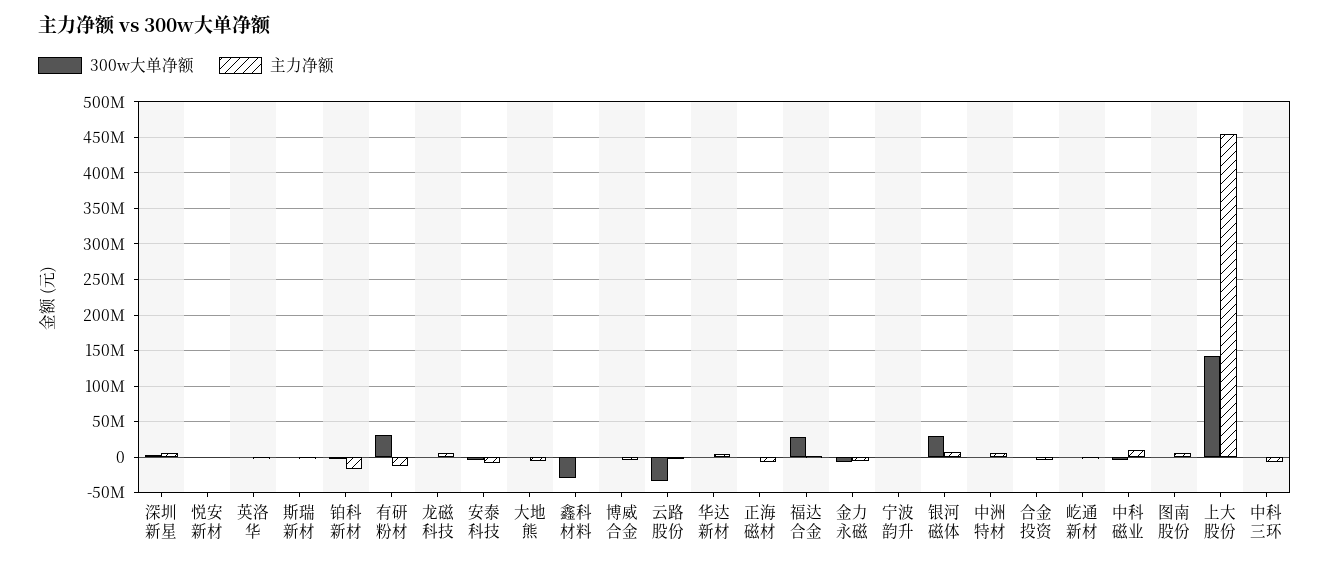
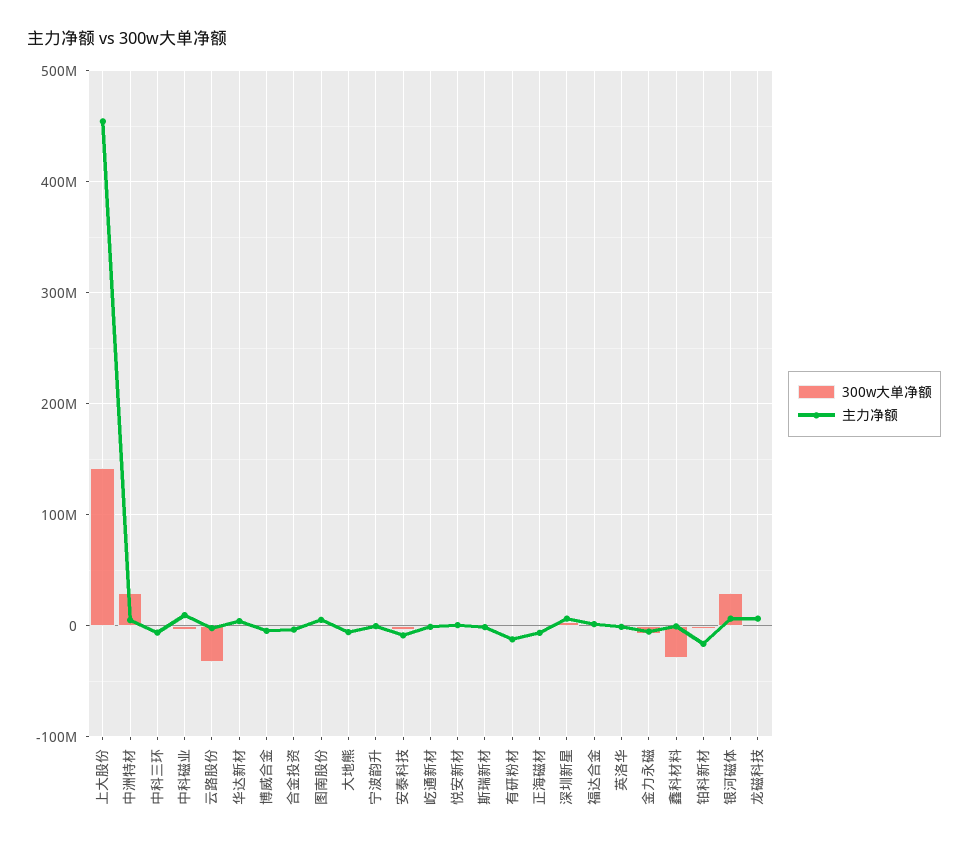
  {
    "300w大单净额": {
      "深圳新星": 0,
      "悦安新材": 0,
      "英洛华": 0,
      "斯瑞新材": 0,
      "铂科新材": 0,
-     "有研粉材": 30000000,
+     "有研粉材": 0,
      "龙磁科技": 0,
      "安泰科技": 0,
      "大地熊": 0,
      "鑫科材料": -30000000,
      "博威合金": 0,
      "云路股份": -30000000,
      "华达新材": 0,
      "正海磁材": 0,
-     "福达合金": 30000000,
+     "福达合金": 0,
      "金力永磁": -10000000,
      "宁波韵升": 0,
      "银河磁体": 30000000,
-     "中洲特材": 0,
+     "中洲特材": 30000000,
      "合金投资": 0,
      "屹通新材": 0,
      "中科磁业": 0,
      "图南股份": 0,
      "上大股份": 140000000,
      "中科三环": 0
    },
    "主力净额": {
      "深圳新星": 10000000,
      "悦安新材": 0,
      "英洛华": 0,
      "斯瑞新材": 0,
      "铂科新材": -20000000,
      "有研粉材": -10000000,
      "龙磁科技": 10000000,
      "安泰科技": -10000000,
      "大地熊": -10000000,
      "鑫科材料": 0,
      "博威合金": 0,
      "云路股份": 0,
      "华达新材": 0,
      "正海磁材": -10000000,
      "福达合金": 0,
      "金力永磁": -10000000,
      "宁波韵升": 0,
      "银河磁体": 10000000,
      "中洲特材": 10000000,
      "合金投资": 0,
      "屹通新材": 0,
      "中科磁业": 10000000,
      "图南股份": 10000000,
      "上大股份": 450000000,
      "中科三环": -10000000
    }
  }

